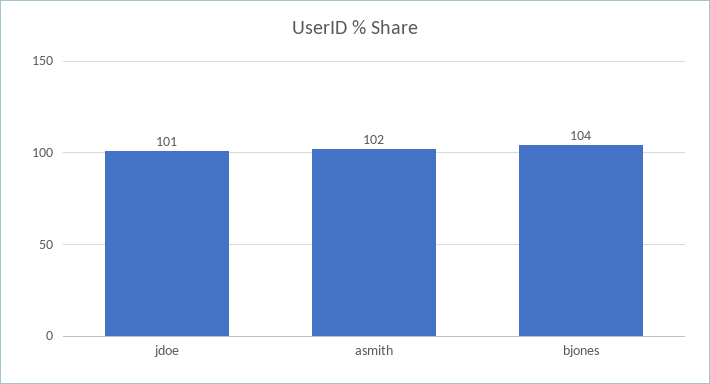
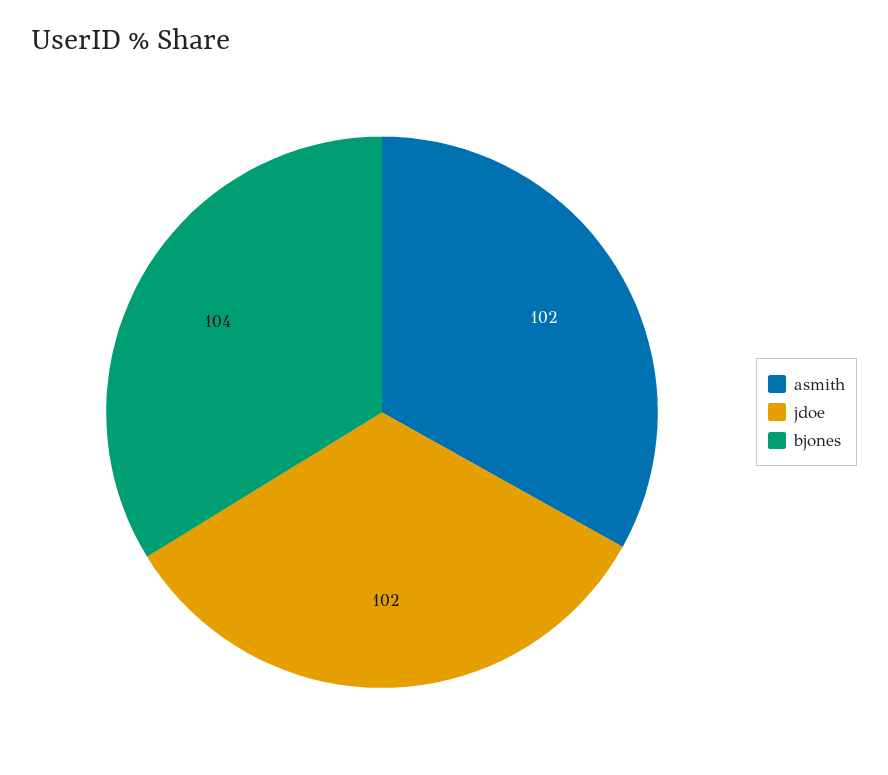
  {
-   "jdoe": 101,
+   "jdoe": 102,
    "asmith": 102,
    "bjones": 104
  }

